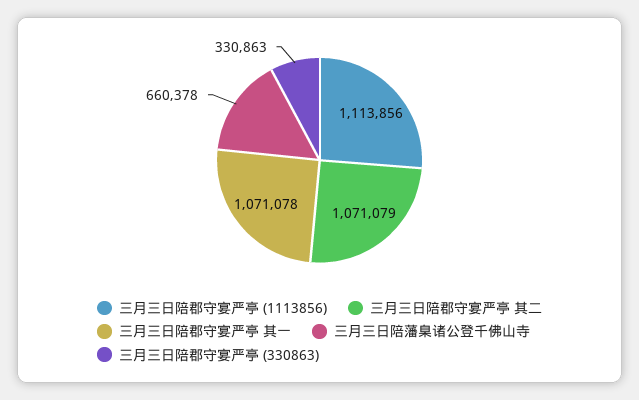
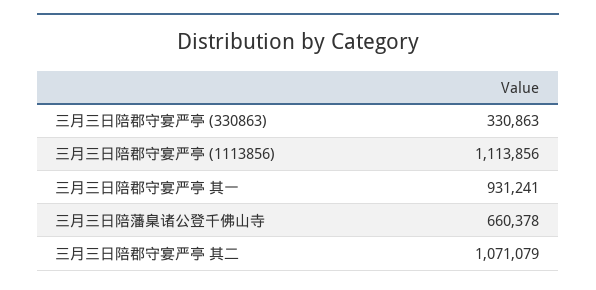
  {
    "三月三日陪郡守宴严亭 (1113856)": 1113856,
    "三月三日陪郡守宴严亭 其二": 1071079,
-   "三月三日陪郡守宴严亭 其一": 1071078,
+   "三月三日陪郡守宴严亭 其一": 931241,
    "三月三日陪藩臬诸公登千佛山寺": 660378,
    "三月三日陪郡守宴严亭 (330863)": 330863
  }

